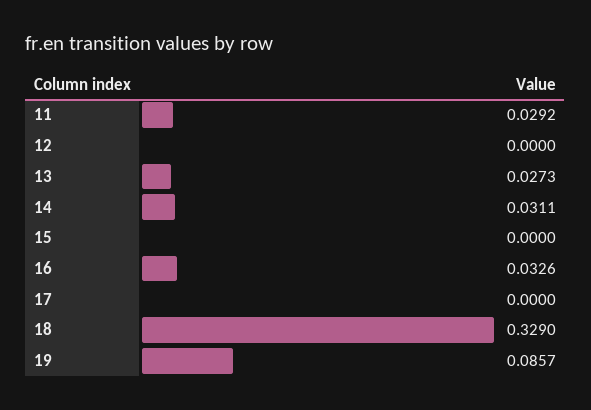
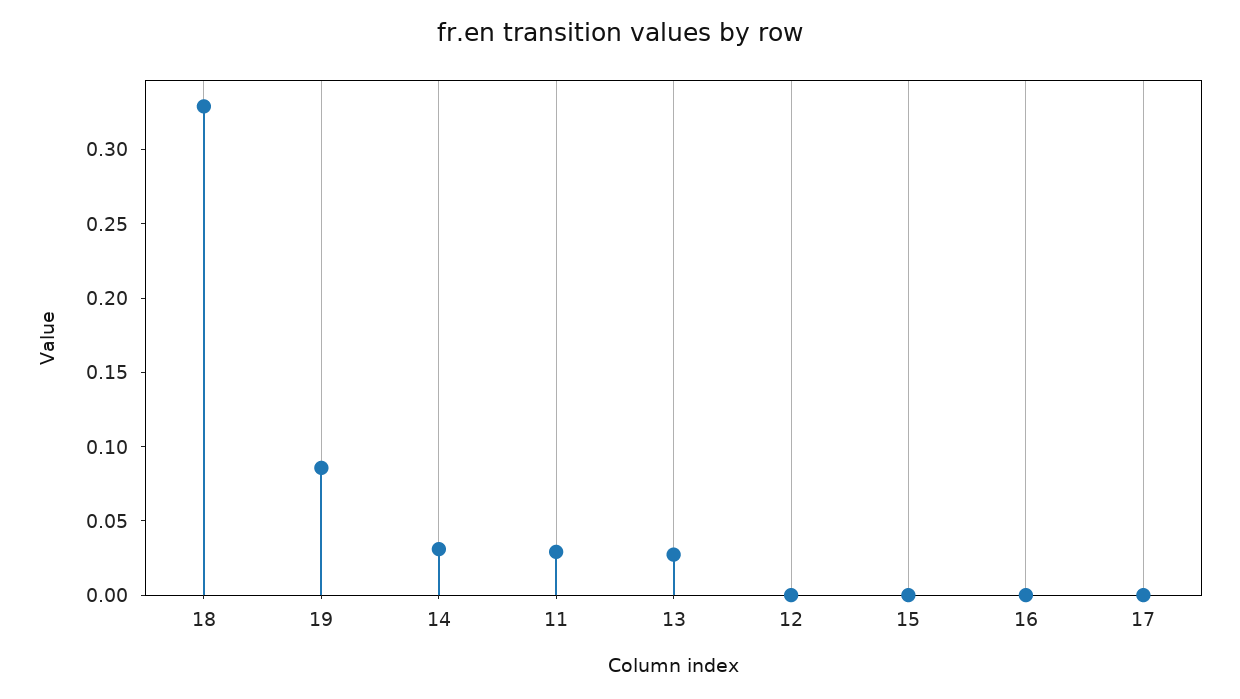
  {
    "11": 0.0292,
    "12": 0,
    "13": 0.0273,
    "14": 0.0311,
    "15": 0,
-   "16": 0.0326,
+   "16": 0,
    "17": 0,
    "18": 0.329,
    "19": 0.0857
  }

